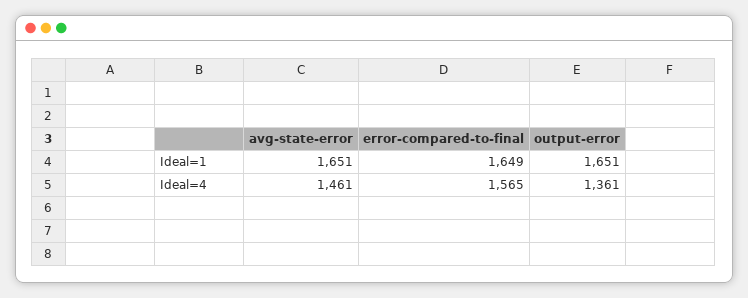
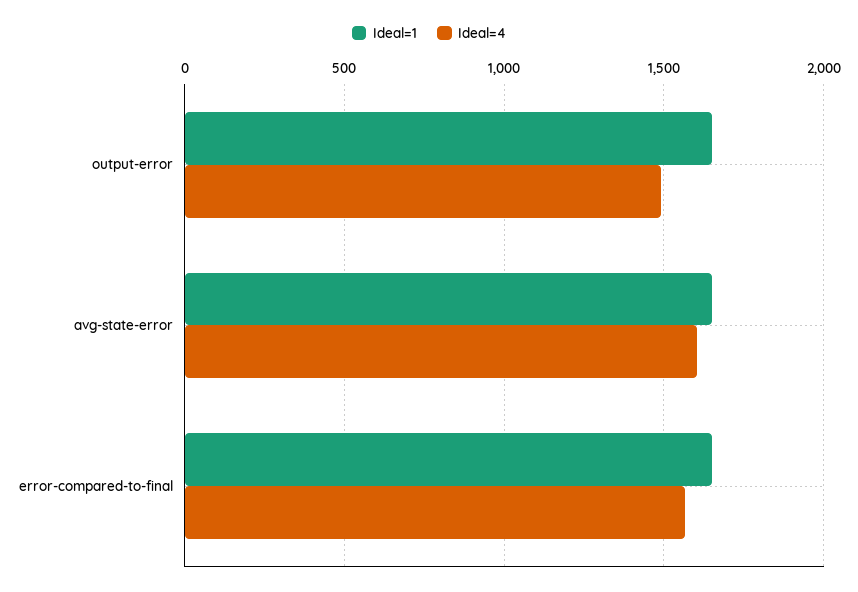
  {
    "Ideal=1": {
      "avg-state-error": 1651,
      "error-compared-to-final": 1649,
      "output-error": 1651
    },
    "Ideal=4": {
-     "avg-state-error": 1461,
+     "avg-state-error": 1600,
      "error-compared-to-final": 1565,
-     "output-error": 1361
+     "output-error": 1500
    }
  }

